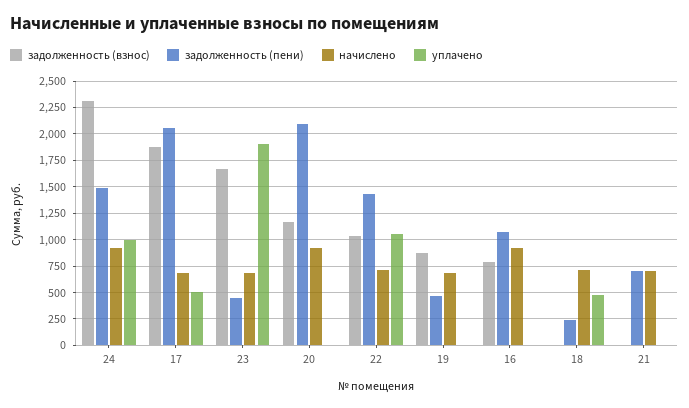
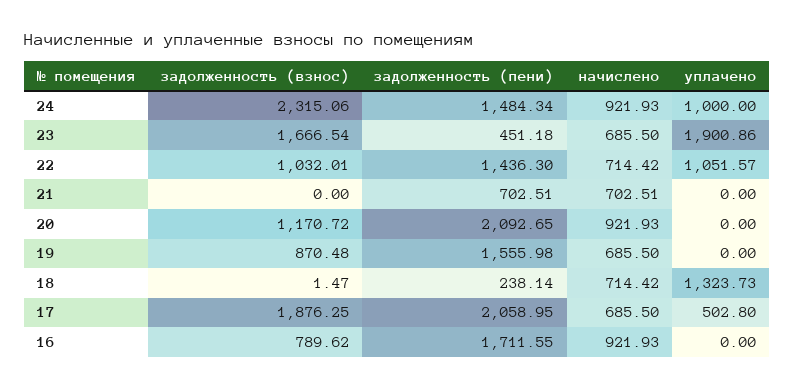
  {
    "задолженность (взнос)": {
      "24": 2315.06,
      "17": 1876.25,
      "23": 1666.54,
      "20": 1170.72,
      "22": 1032.01,
      "19": 870.48,
      "16": 789.62,
      "18": 1.47,
      "21": 0
    },
    "задолженность (пени)": {
      "24": 1484.34,
      "17": 2058.95,
      "23": 451.18,
      "20": 2092.65,
      "22": 1436.3,
-     "19": 500,
+     "19": 1555.98,
-     "16": 1000,
+     "16": 1711.55,
      "18": 238.14,
      "21": 702.51
    },
    "начислено": {
      "24": 921.93,
      "17": 685.5,
      "23": 685.5,
      "20": 921.93,
      "22": 714.42,
      "19": 685.5,
      "16": 921.93,
      "18": 714.42,
      "21": 702.51
    },
    "уплачено": {
      "24": 1000,
      "17": 502.8,
      "23": 1900.86,
      "20": 0,
      "22": 1051.57,
      "19": 0,
      "16": 0,
-     "18": 500,
+     "18": 1323.73,
      "21": 0
    }
  }

